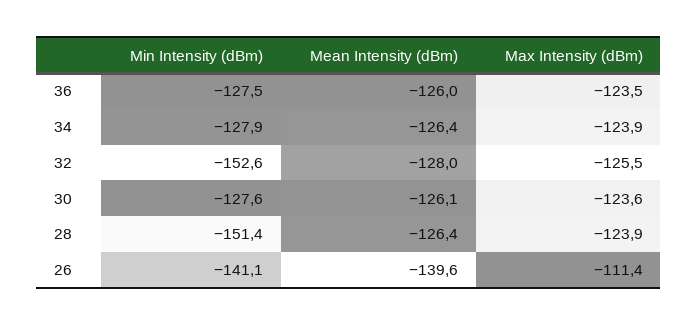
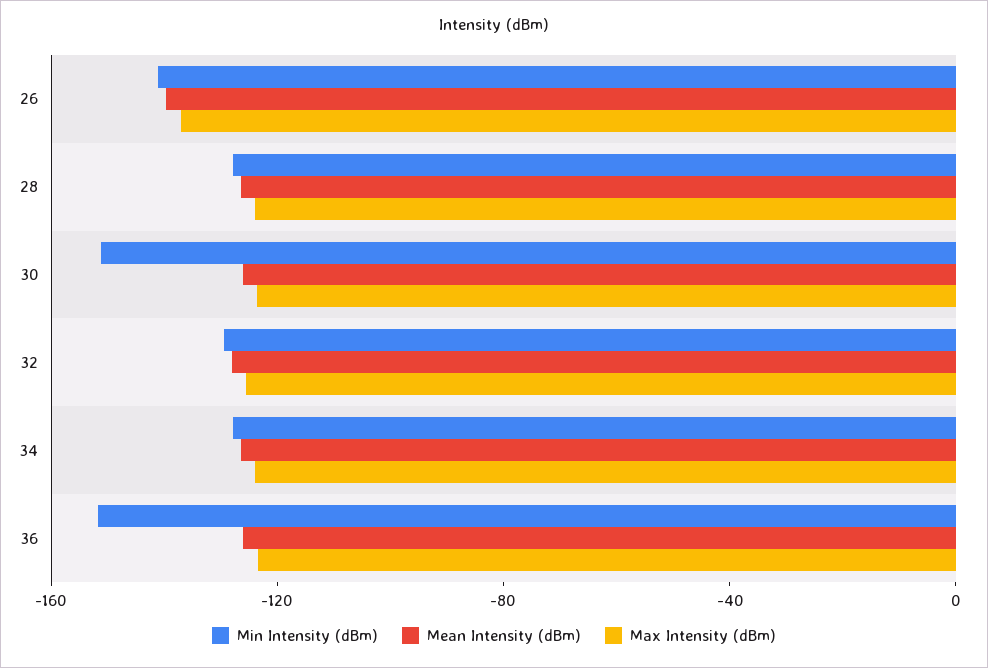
  {
    "Min Intensity (dBm)": {
-     "36": -127.5,
+     "36": -150,
      "34": -127.9,
-     "32": -152.6,
+     "32": -130,
-     "30": -127.6,
+     "30": -150,
-     "28": -151.4,
+     "28": -130,
      "26": -141.1
    },
    "Mean Intensity (dBm)": {
      "36": -126,
      "34": -126.4,
      "32": -128,
      "30": -126.1,
      "28": -126.4,
      "26": -139.6
    },
    "Max Intensity (dBm)": {
      "36": -123.5,
      "34": -123.9,
      "32": -125.5,
      "30": -123.6,
      "28": -123.9,
-     "26": -111.4
+     "26": -140
    }
  }

